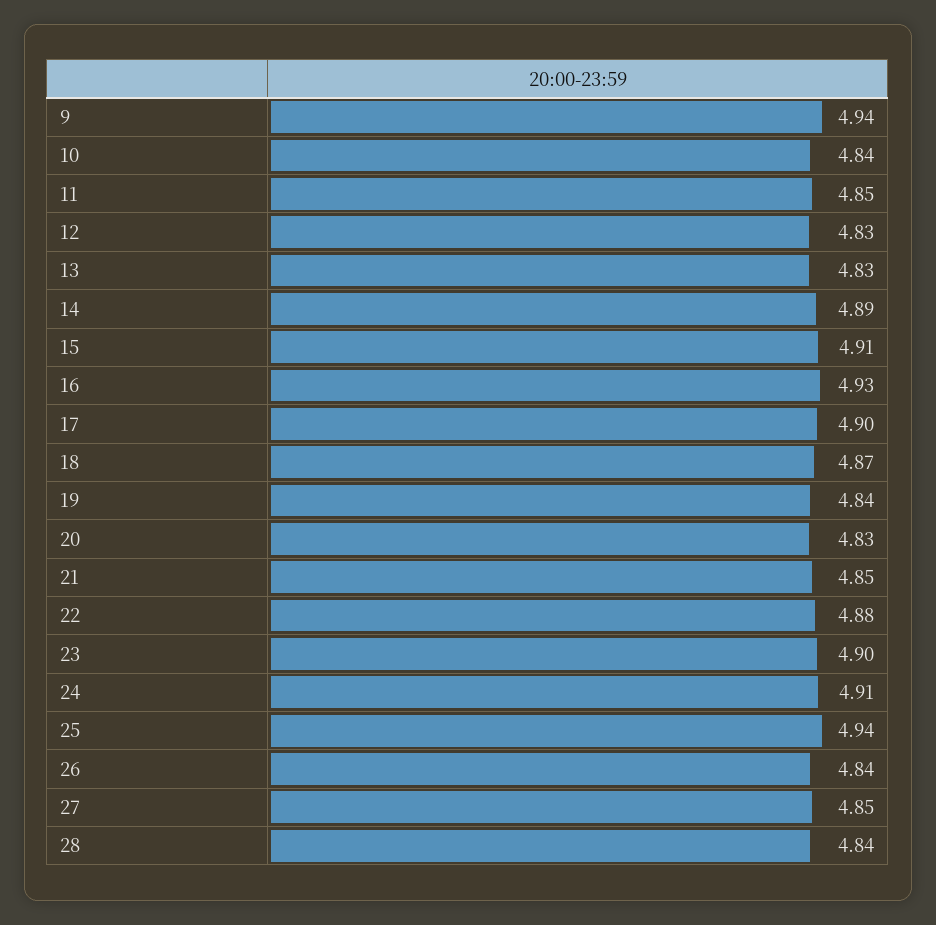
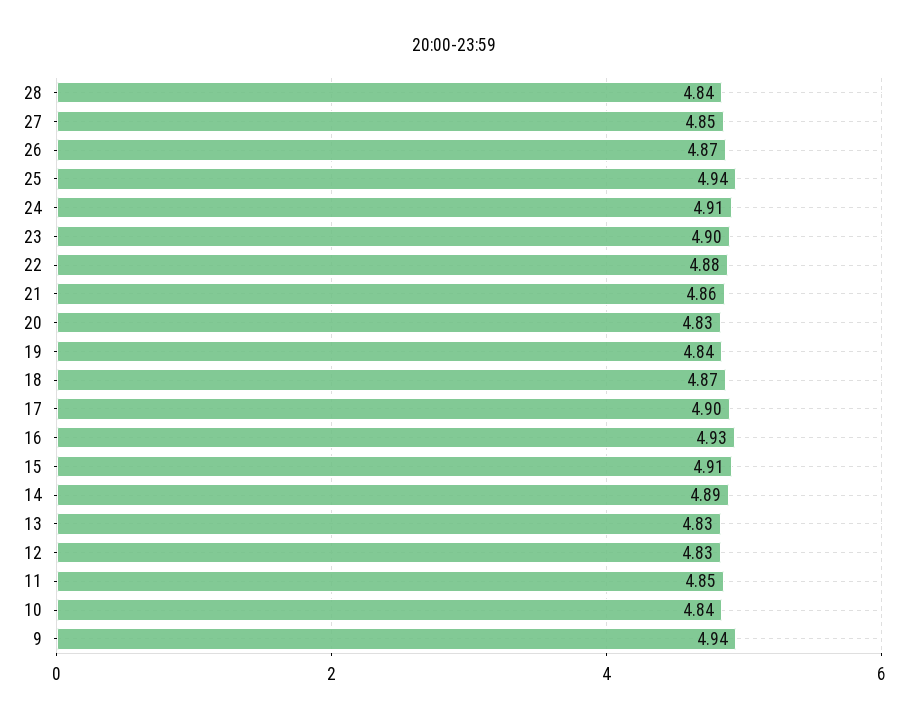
  {
    "9": 4.94,
    "10": 4.84,
    "11": 4.85,
    "12": 4.83,
    "13": 4.83,
    "14": 4.89,
    "15": 4.91,
    "16": 4.93,
    "17": 4.9,
    "18": 4.87,
    "19": 4.84,
    "20": 4.83,
-   "21": 4.85,
+   "21": 4.86,
    "22": 4.88,
    "23": 4.9,
    "24": 4.91,
    "25": 4.94,
-   "26": 4.84,
+   "26": 4.87,
    "27": 4.85,
    "28": 4.84
  }

